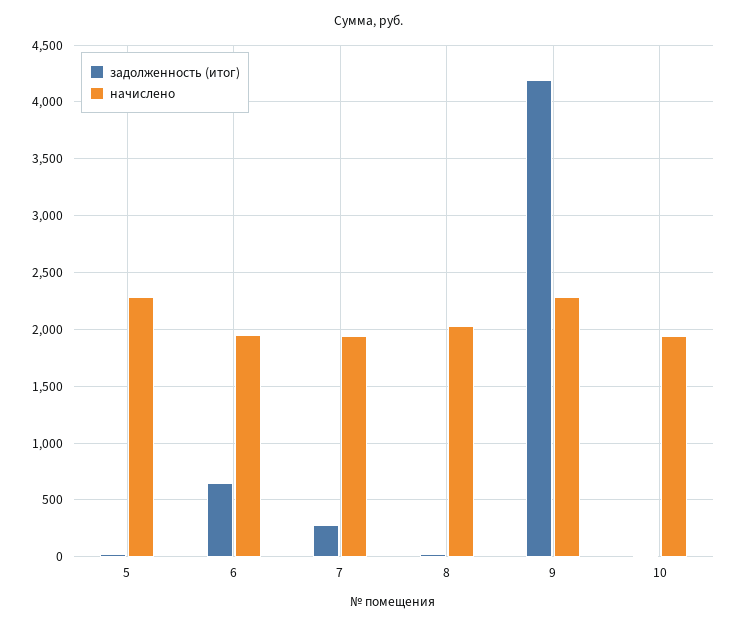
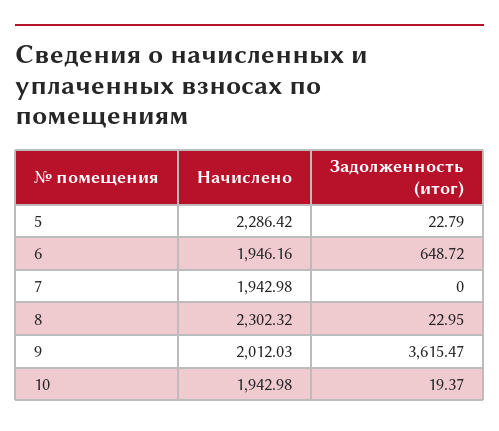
  {
    "задолженность (итог)": {
      "5": 22.79,
      "6": 648.72,
-     "7": 300,
+     "7": 0,
      "8": 22.95,
-     "9": 4200,
+     "9": 3615.47,
      "10": 19.37
    },
    "начислено": {
      "5": 2286.42,
      "6": 1946.16,
      "7": 1942.98,
-     "8": 2000,
+     "8": 2302.32,
-     "9": 2300,
+     "9": 2012.03,
      "10": 1942.98
    }
  }

